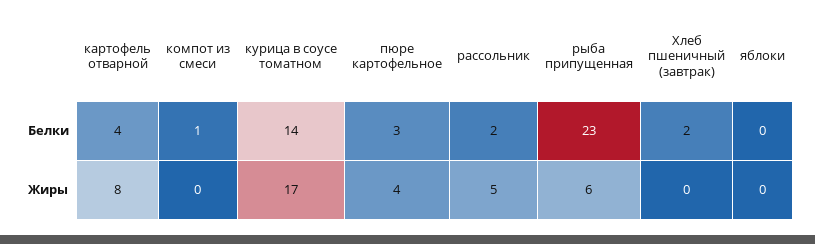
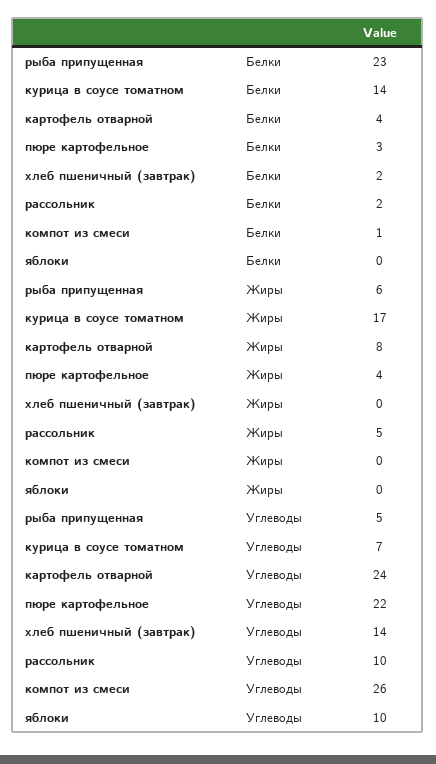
  {
    "картофель отварной": {
      "Белки": 4,
-     "Жиры": 8
+     "Жиры": 8,
+     "Углеводы": 24
    },
    "компот из смеси": {
      "Белки": 1,
-     "Жиры": 0
+     "Жиры": 0,
+     "Углеводы": 26
    },
    "курица в соусе томатном": {
      "Белки": 14,
-     "Жиры": 17
+     "Жиры": 17,
+     "Углеводы": 7
    },
    "пюре картофельное": {
      "Белки": 3,
-     "Жиры": 4
+     "Жиры": 4,
+     "Углеводы": 22
    },
    "рассольник": {
      "Белки": 2,
-     "Жиры": 5
+     "Жиры": 5,
+     "Углеводы": 10
    },
    "рыба припущенная": {
      "Белки": 23,
-     "Жиры": 6
+     "Жиры": 6,
+     "Углеводы": 5
    },
    "Хлеб пшеничный (завтрак)": {
      "Белки": 2,
-     "Жиры": 0
+     "Жиры": 0,
+     "Углеводы": 14
    },
    "яблоки": {
      "Белки": 0,
-     "Жиры": 0
+     "Жиры": 0,
+     "Углеводы": 10
    }
  }

